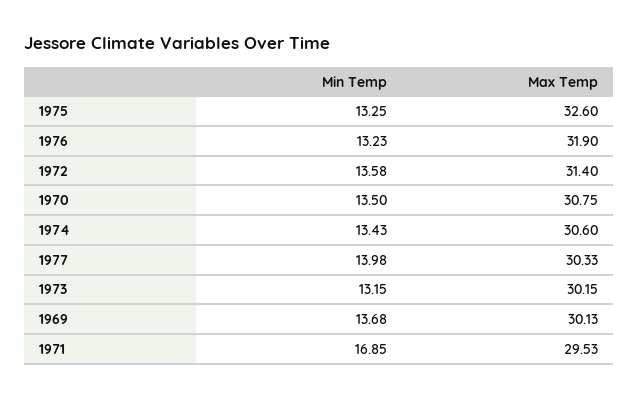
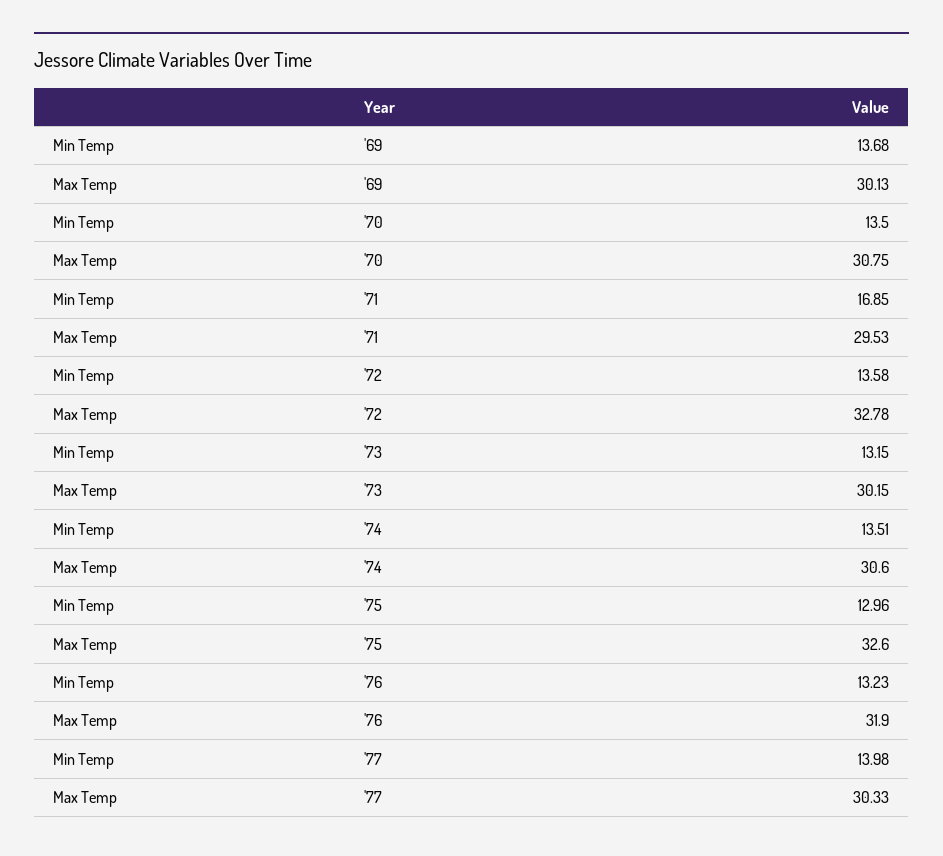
  {
    "Min Temp": {
-     "1975": 13.25,
+     "1975": 12.96,
      "1976": 13.23,
      "1972": 13.58,
      "1970": 13.5,
-     "1974": 13.43,
+     "1974": 13.51,
      "1977": 13.98,
      "1973": 13.15,
      "1969": 13.68,
      "1971": 16.85
    },
    "Max Temp": {
      "1975": 32.6,
      "1976": 31.9,
-     "1972": 31.4,
+     "1972": 32.78,
      "1970": 30.75,
      "1974": 30.6,
      "1977": 30.33,
      "1973": 30.15,
      "1969": 30.13,
      "1971": 29.53
    }
  }

